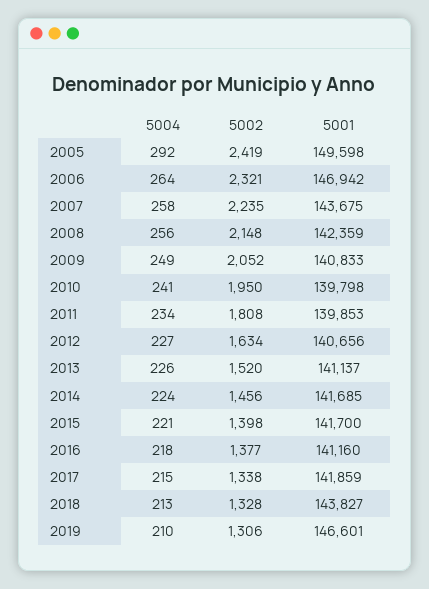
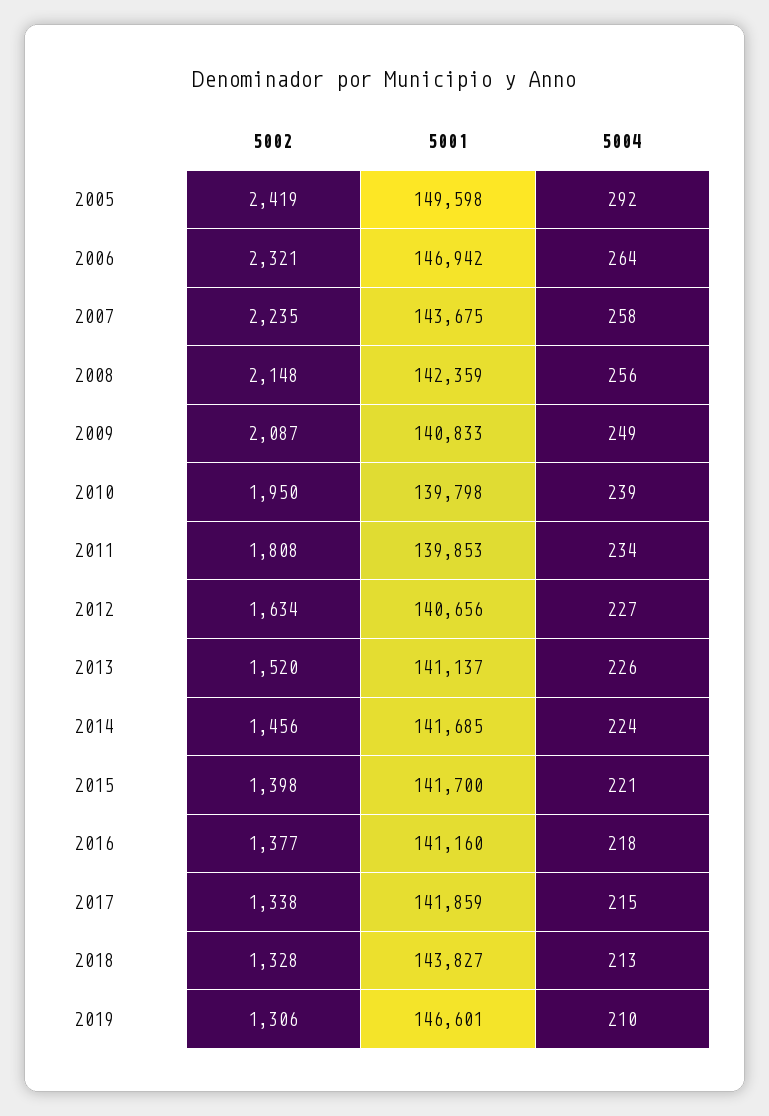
  {
    "5004": {
      "2005": 292,
      "2006": 264,
      "2007": 258,
      "2008": 256,
      "2009": 249,
-     "2010": 241,
+     "2010": 239,
      "2011": 234,
      "2012": 227,
      "2013": 226,
      "2014": 224,
      "2015": 221,
      "2016": 218,
      "2017": 215,
      "2018": 213,
      "2019": 210
    },
    "5002": {
      "2005": 2419,
      "2006": 2321,
      "2007": 2235,
      "2008": 2148,
-     "2009": 2052,
+     "2009": 2087,
      "2010": 1950,
      "2011": 1808,
      "2012": 1634,
      "2013": 1520,
      "2014": 1456,
      "2015": 1398,
      "2016": 1377,
      "2017": 1338,
      "2018": 1328,
      "2019": 1306
    },
    "5001": {
      "2005": 149598,
      "2006": 146942,
      "2007": 143675,
      "2008": 142359,
      "2009": 140833,
      "2010": 139798,
      "2011": 139853,
      "2012": 140656,
      "2013": 141137,
      "2014": 141685,
      "2015": 141700,
      "2016": 141160,
      "2017": 141859,
      "2018": 143827,
      "2019": 146601
    }
  }

